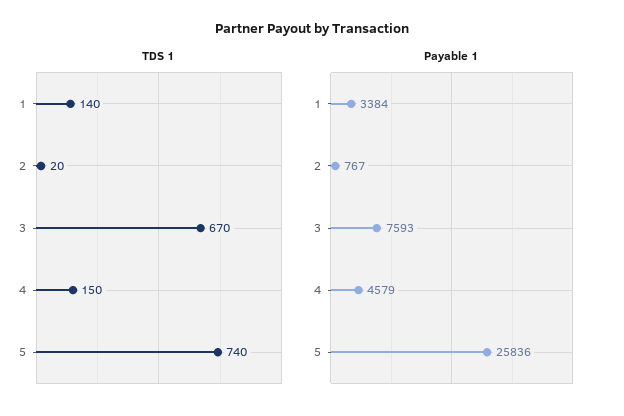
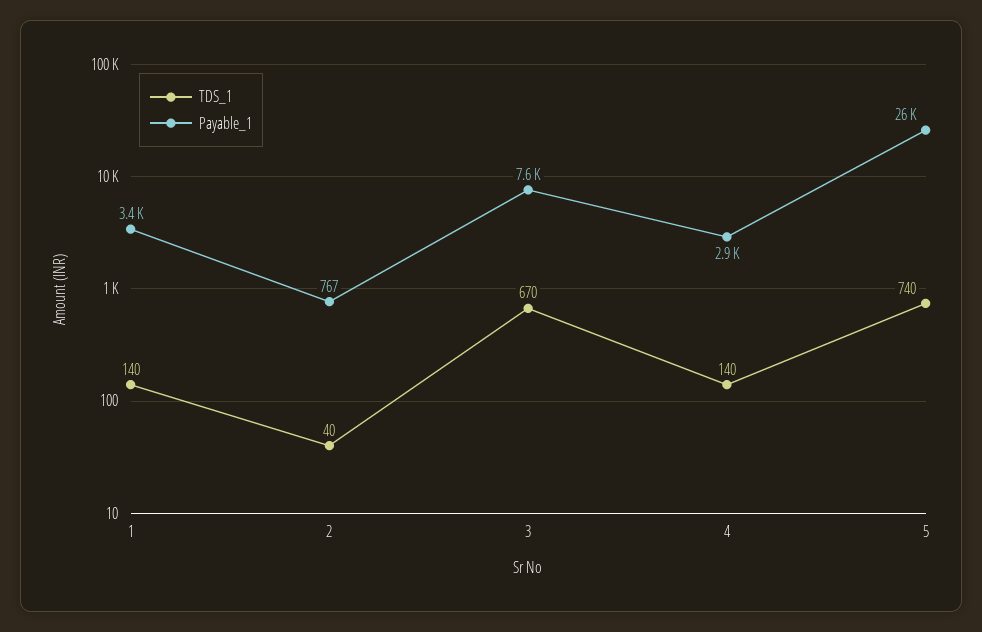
  {
    "TDS 1": {
      "1": 140,
-     "2": 20,
+     "2": 40,
      "3": 670,
-     "4": 150,
+     "4": 140,
      "5": 740
    },
    "Payable 1": {
      "1": 3384,
      "2": 767,
      "3": 7593,
-     "4": 4579,
+     "4": 2900,
      "5": 25836
    }
  }

